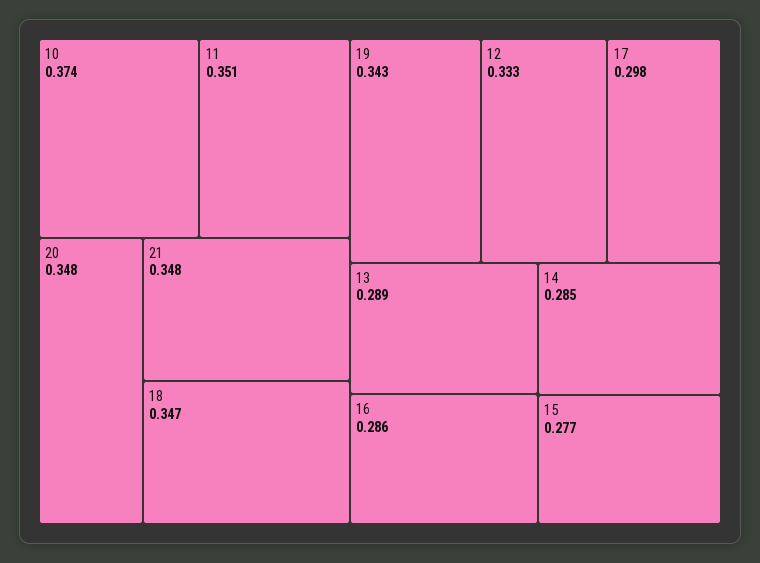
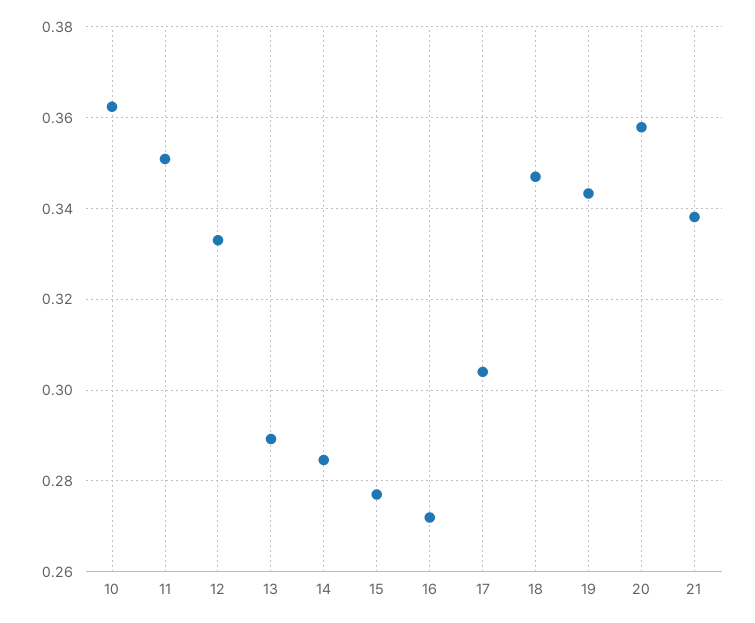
  {
-   "10": 0.374,
+   "10": 0.362,
    "11": 0.351,
-   "20": 0.348,
+   "20": 0.358,
-   "21": 0.348,
+   "21": 0.338,
    "18": 0.347,
    "19": 0.343,
    "12": 0.333,
-   "17": 0.298,
+   "17": 0.304,
    "13": 0.289,
-   "16": 0.286,
+   "16": 0.272,
    "14": 0.285,
    "15": 0.277
  }

